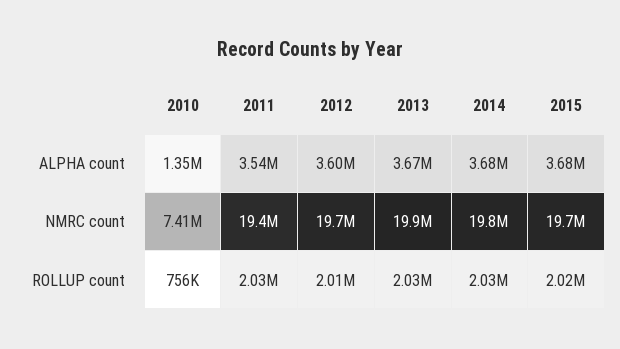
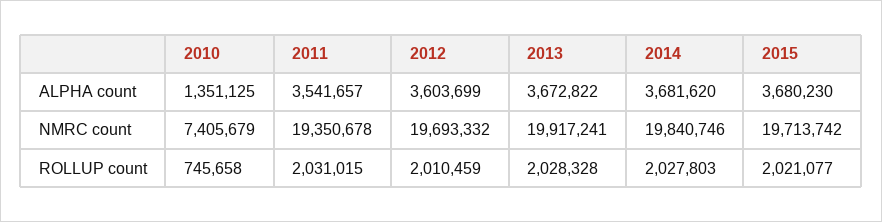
  {
    "2010": {
      "ALPHA count": 1351125,
      "NMRC count": 7405679,
-     "ROLLUP count": 756000
+     "ROLLUP count": 745658
    },
    "2011": {
      "ALPHA count": 3541657,
      "NMRC count": 19350678,
      "ROLLUP count": 2031015
    },
    "2012": {
      "ALPHA count": 3603699,
      "NMRC count": 19693332,
      "ROLLUP count": 2010459
    },
    "2013": {
      "ALPHA count": 3672822,
      "NMRC count": 19917241,
      "ROLLUP count": 2028328
    },
    "2014": {
      "ALPHA count": 3681620,
      "NMRC count": 19840746,
      "ROLLUP count": 2027803
    },
    "2015": {
      "ALPHA count": 3680230,
      "NMRC count": 19713742,
      "ROLLUP count": 2021077
    }
  }

